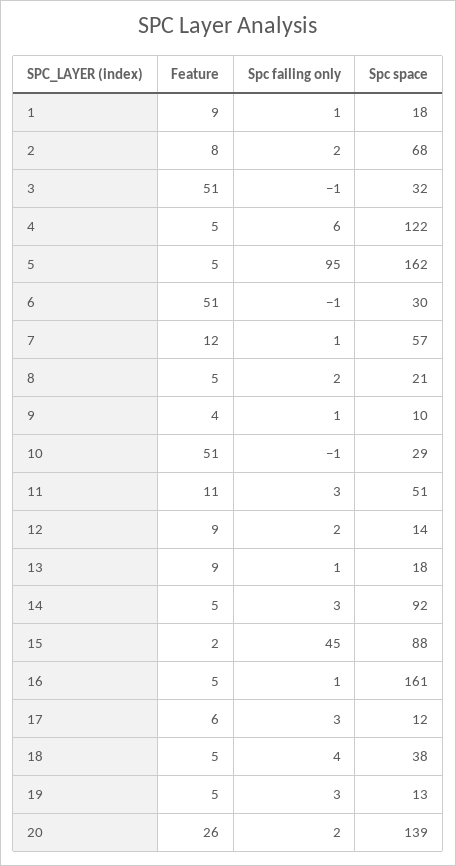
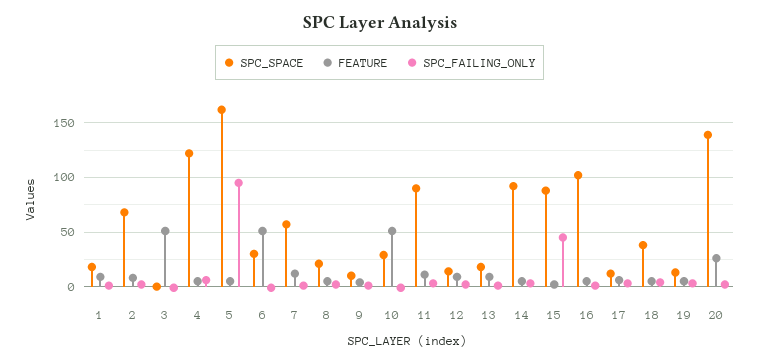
  {
    "Feature": {
      "1": 9,
      "2": 8,
      "3": 51,
      "4": 5,
      "5": 5,
      "6": 51,
      "7": 12,
      "8": 5,
      "9": 4,
      "10": 51,
      "11": 11,
      "12": 9,
      "13": 9,
      "14": 5,
      "15": 2,
      "16": 5,
      "17": 6,
      "18": 5,
      "19": 5,
      "20": 26
    },
    "Spc failing only": {
      "1": 1,
      "2": 2,
      "3": -1,
      "4": 6,
      "5": 95,
      "6": -1,
      "7": 1,
      "8": 2,
      "9": 1,
      "10": -1,
      "11": 3,
      "12": 2,
      "13": 1,
      "14": 3,
      "15": 45,
      "16": 1,
      "17": 3,
      "18": 4,
      "19": 3,
      "20": 2
    },
    "Spc space": {
      "1": 18,
      "2": 68,
-     "3": 32,
+     "3": 0,
      "4": 122,
      "5": 162,
      "6": 30,
      "7": 57,
      "8": 21,
      "9": 10,
      "10": 29,
-     "11": 51,
+     "11": 90,
      "12": 14,
      "13": 18,
      "14": 92,
      "15": 88,
-     "16": 161,
+     "16": 100,
      "17": 12,
      "18": 38,
      "19": 13,
      "20": 139
    }
  }

